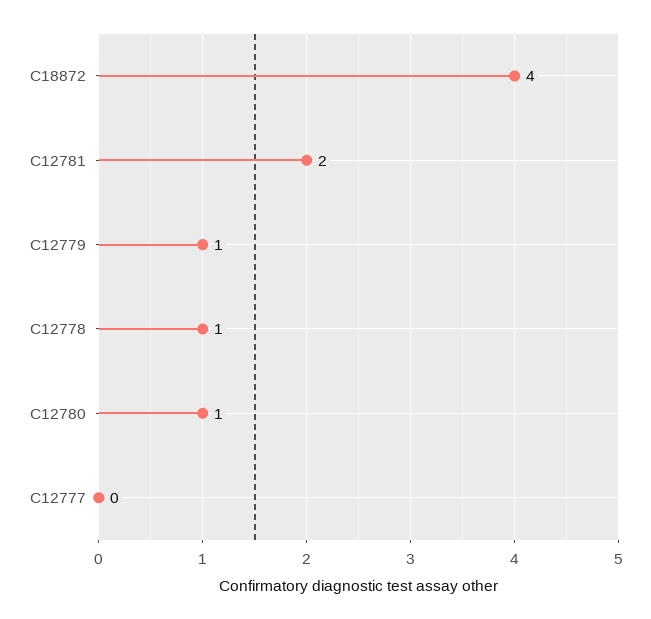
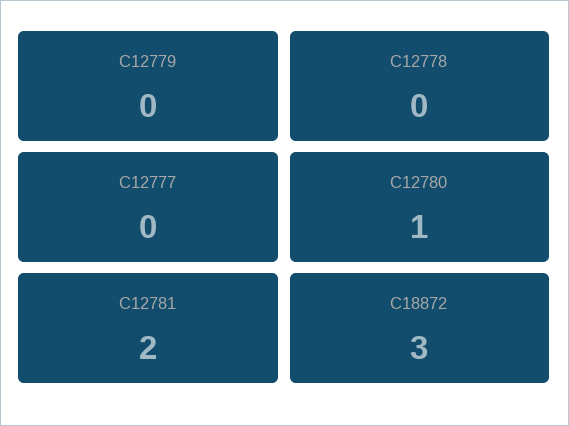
  {
-   "C18872": 4,
+   "C18872": 3,
    "C12781": 2,
-   "C12779": 1,
+   "C12779": 0,
-   "C12778": 1,
+   "C12778": 0,
    "C12780": 1,
    "C12777": 0
  }

